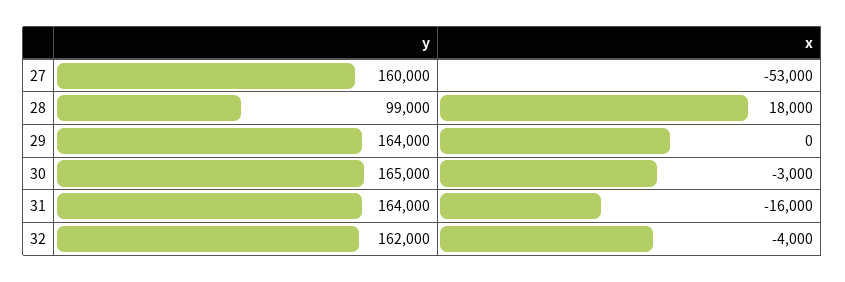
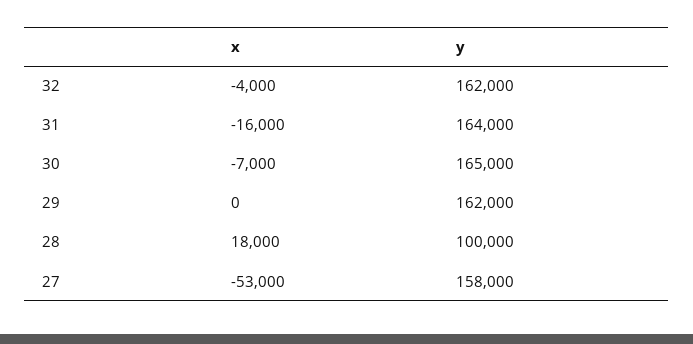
  {
    "y": {
-     "27": 160000,
+     "27": 158000,
-     "28": 99000,
+     "28": 100000,
-     "29": 164000,
+     "29": 162000,
      "30": 165000,
      "31": 164000,
      "32": 162000
    },
    "x": {
      "27": -53000,
      "28": 18000,
      "29": 0,
-     "30": -3000,
+     "30": -7000,
      "31": -16000,
      "32": -4000
    }
  }

